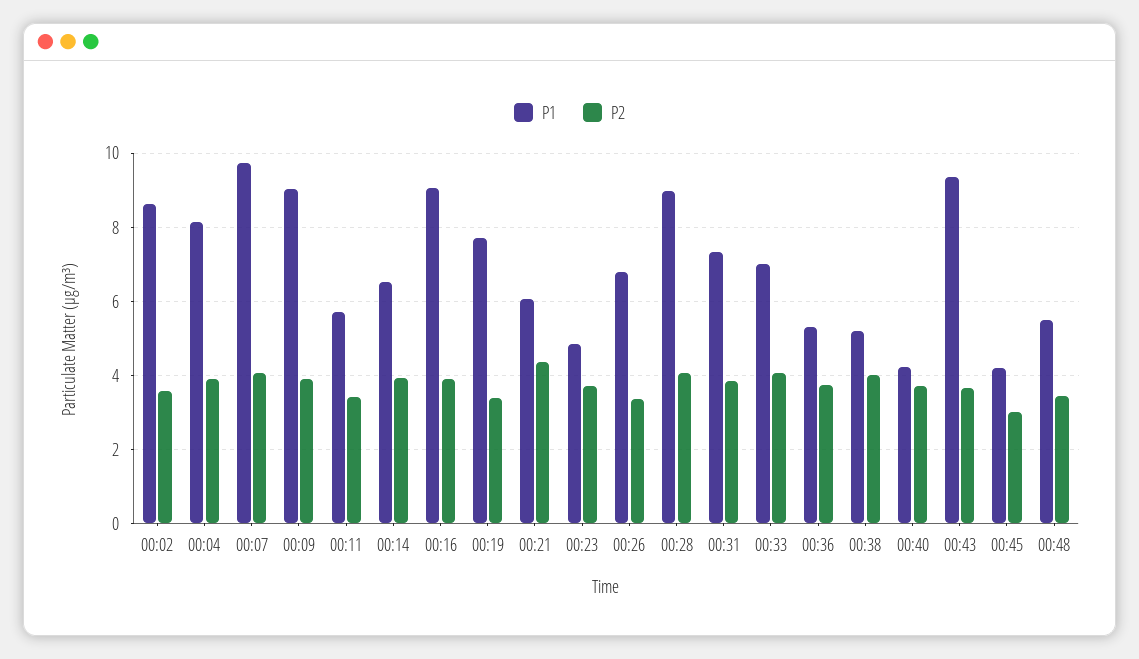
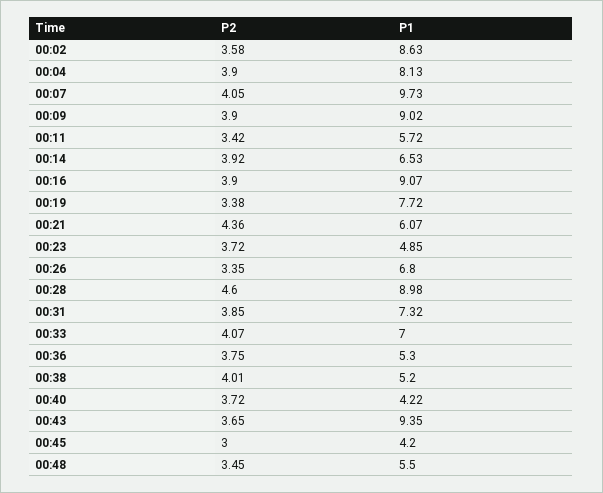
  {
    "P1": {
      "00:02": 8.63,
      "00:04": 8.13,
      "00:07": 9.73,
      "00:09": 9.02,
      "00:11": 5.72,
      "00:14": 6.53,
      "00:16": 9.07,
      "00:19": 7.72,
      "00:21": 6.07,
      "00:23": 4.85,
      "00:26": 6.8,
      "00:28": 8.98,
      "00:31": 7.32,
      "00:33": 7,
      "00:36": 5.3,
      "00:38": 5.2,
      "00:40": 4.22,
      "00:43": 9.35,
      "00:45": 4.2,
      "00:48": 5.5
    },
    "P2": {
      "00:02": 3.58,
      "00:04": 3.9,
      "00:07": 4.05,
      "00:09": 3.9,
      "00:11": 3.42,
      "00:14": 3.92,
      "00:16": 3.9,
      "00:19": 3.38,
      "00:21": 4.36,
      "00:23": 3.72,
      "00:26": 3.35,
-     "00:28": 4,
+     "00:28": 4.6,
      "00:31": 3.85,
      "00:33": 4.07,
      "00:36": 3.75,
      "00:38": 4.01,
      "00:40": 3.72,
      "00:43": 3.65,
      "00:45": 3,
      "00:48": 3.45
    }
  }

